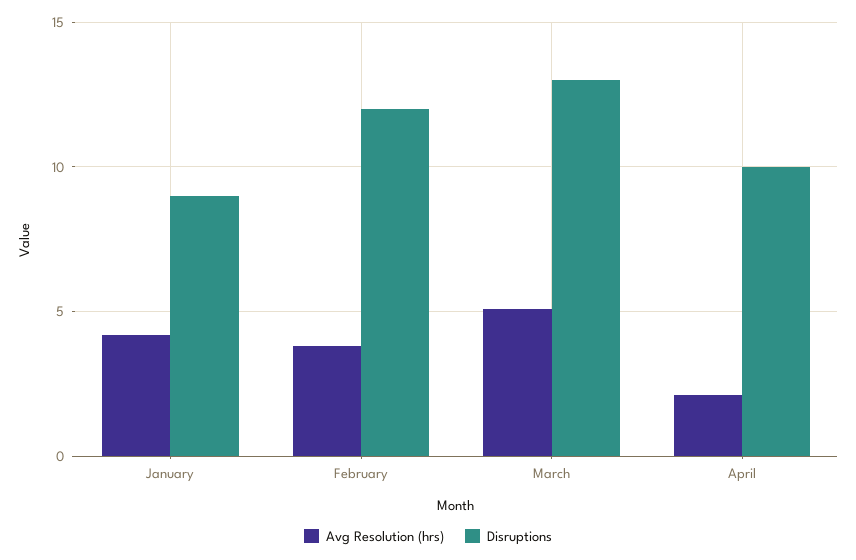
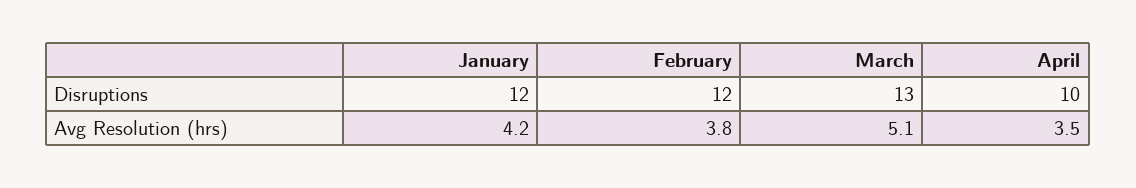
  {
    "Avg Resolution (hrs)": {
      "January": 4.2,
      "February": 3.8,
      "March": 5.1,
-     "April": 2
+     "April": 3.5
    },
    "Disruptions": {
-     "January": 9,
+     "January": 12,
      "February": 12,
      "March": 13,
      "April": 10
    }
  }

